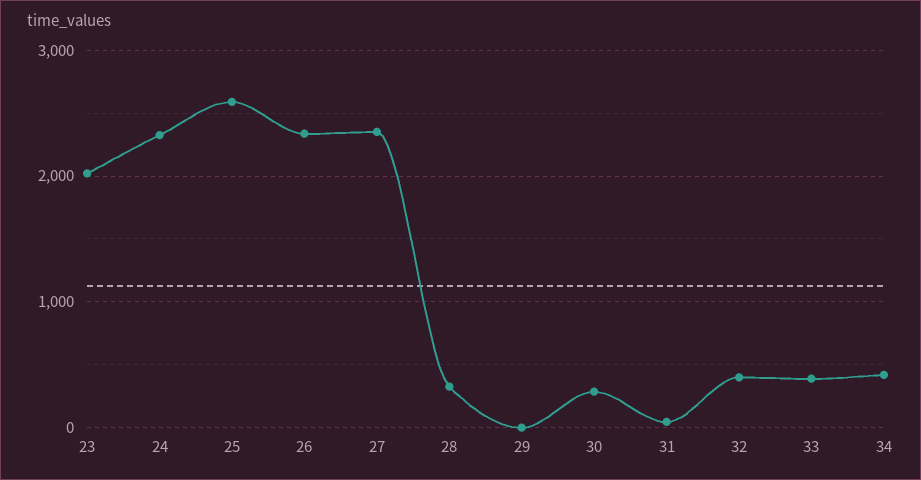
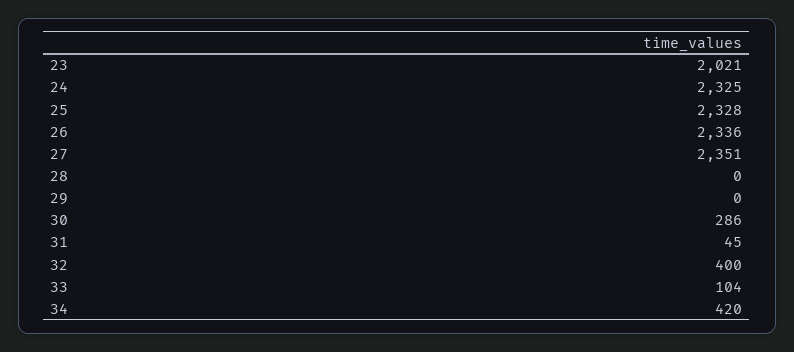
  {
    "23": 2021,
    "24": 2325,
-   "25": 2600,
+   "25": 2328,
    "26": 2336,
    "27": 2351,
-   "28": 300,
+   "28": 0,
    "29": 0,
    "30": 286,
    "31": 45,
    "32": 400,
-   "33": 400,
+   "33": 104,
    "34": 420
  }

